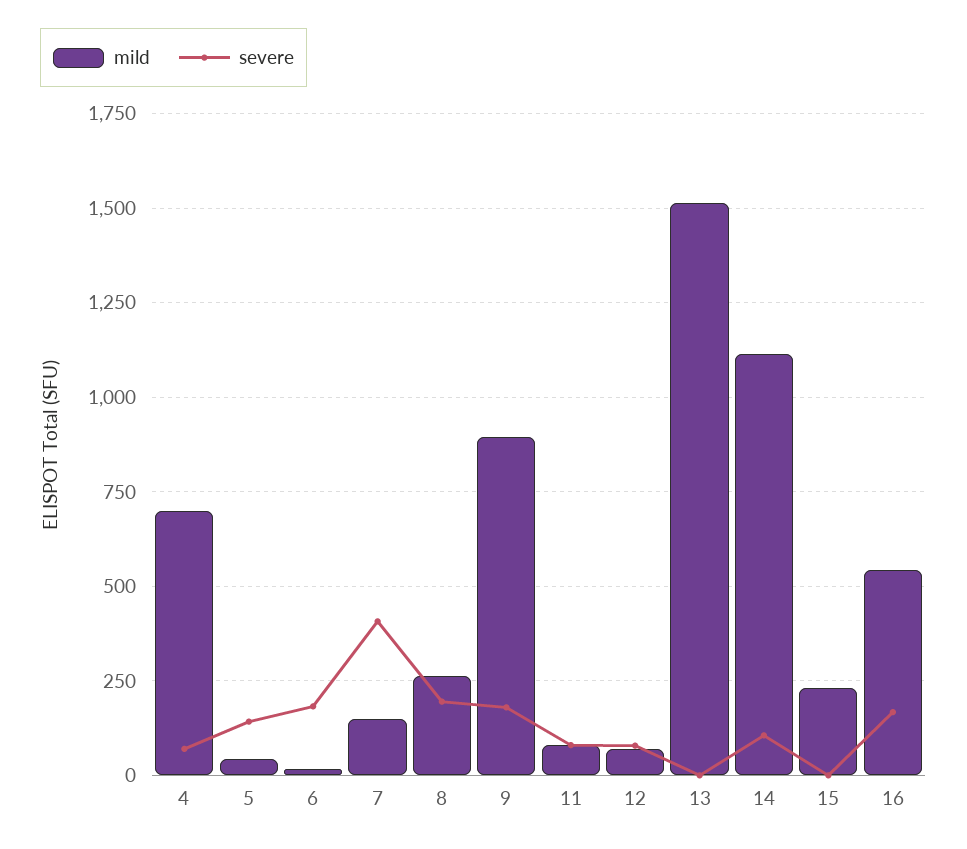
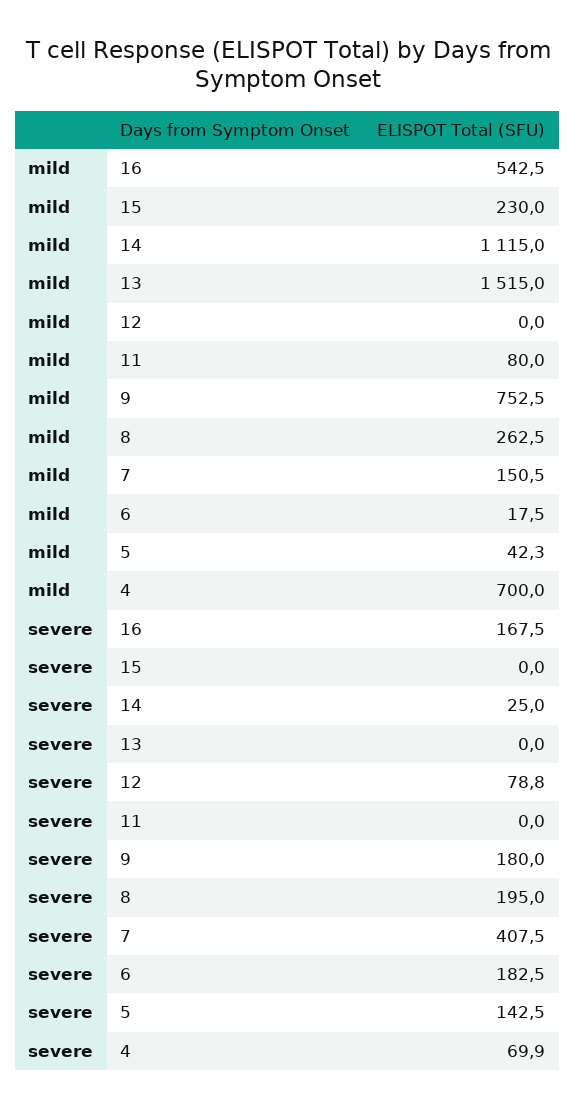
  {
    "mild": {
      "4": 700,
      "5": 42.3,
      "6": 17.5,
      "7": 150.5,
      "8": 262.5,
-     "9": 900,
+     "9": 752.5,
      "11": 80,
-     "12": 75,
+     "12": 0,
      "13": 1515,
      "14": 1115,
      "15": 230,
      "16": 542.5
    },
    "severe": {
      "4": 69.9,
      "5": 142.5,
      "6": 182.5,
      "7": 407.5,
      "8": 195,
      "9": 180,
-     "11": 75,
+     "11": 0,
      "12": 78.8,
      "13": 0,
-     "14": 100,
+     "14": 25,
      "15": 0,
      "16": 167.5
    }
  }

